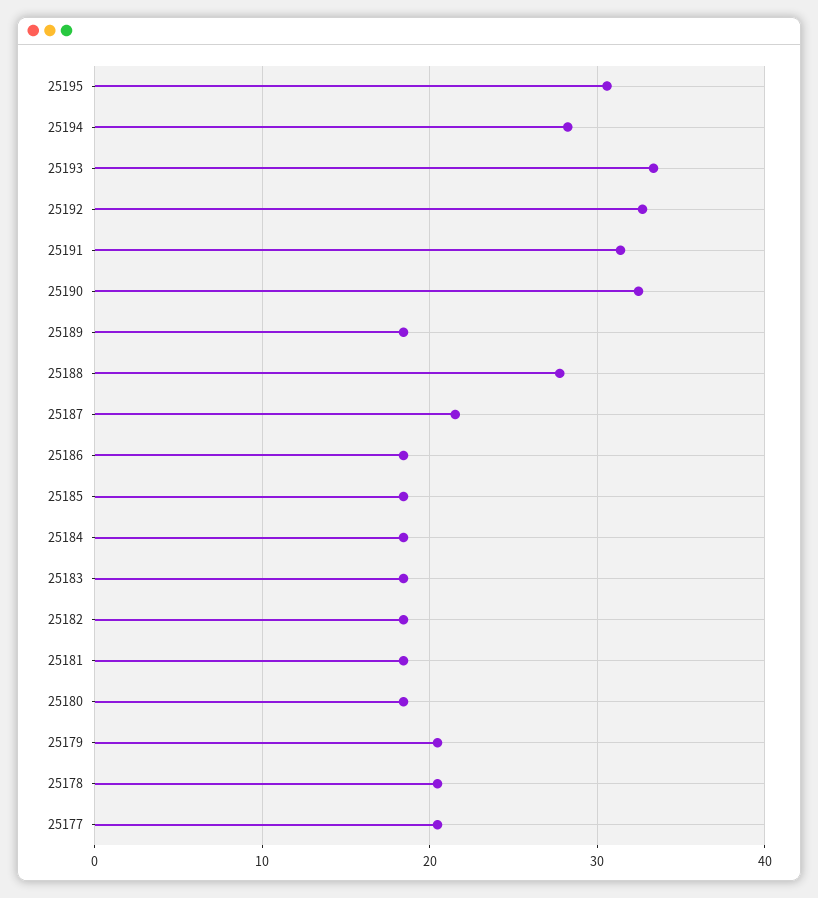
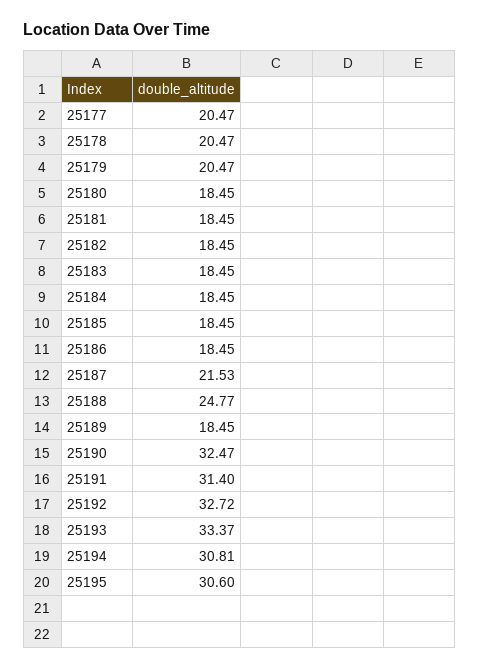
  {
    "25195": 30.6,
-   "25194": 28,
+   "25194": 30.81,
    "25193": 33.37,
    "25192": 32.72,
    "25191": 31.4,
    "25190": 32.47,
    "25189": 18.45,
-   "25188": 28,
+   "25188": 24.77,
    "25187": 21.53,
    "25186": 18.45,
    "25185": 18.45,
    "25184": 18.45,
    "25183": 18.45,
    "25182": 18.45,
    "25181": 18.45,
    "25180": 18.45,
    "25179": 20.47,
    "25178": 20.47,
    "25177": 20.47
  }

